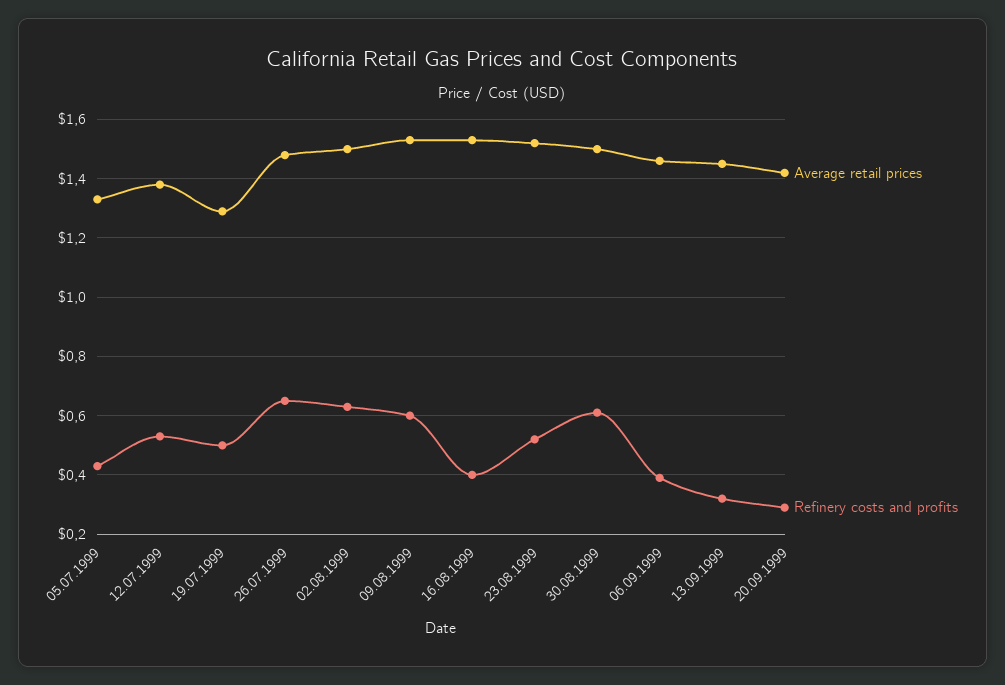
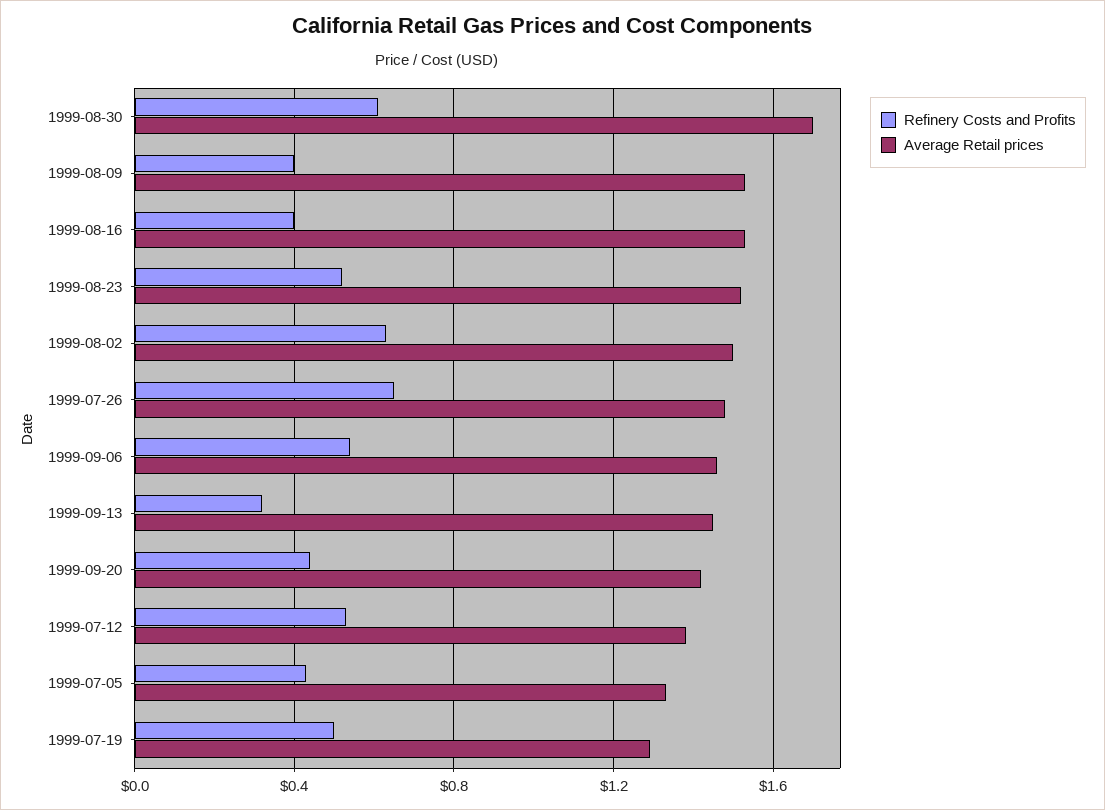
  {
    "Average retail prices": {
      "05.07.1999": 1.35,
      "12.07.1999": 1.4,
      "19.07.1999": 1.3,
      "26.07.1999": 1.5,
      "02.08.1999": 1.5,
      "09.08.1999": 1.55,
      "16.08.1999": 1.55,
      "23.08.1999": 1.5,
-     "30.08.1999": 1.5,
+     "30.08.1999": 1.7,
      "06.09.1999": 1.45,
      "13.09.1999": 1.45,
      "20.09.1999": 1.4
    },
    "Refinery costs and profits": {
      "05.07.1999": 0.45,
      "12.07.1999": 0.55,
      "19.07.1999": 0.5,
      "26.07.1999": 0.65,
      "02.08.1999": 0.65,
-     "09.08.1999": 0.6,
+     "09.08.1999": 0.4,
      "16.08.1999": 0.4,
      "23.08.1999": 0.5,
      "30.08.1999": 0.6,
-     "06.09.1999": 0.4,
+     "06.09.1999": 0.55,
      "13.09.1999": 0.3,
-     "20.09.1999": 0.3
+     "20.09.1999": 0.45
    }
  }

